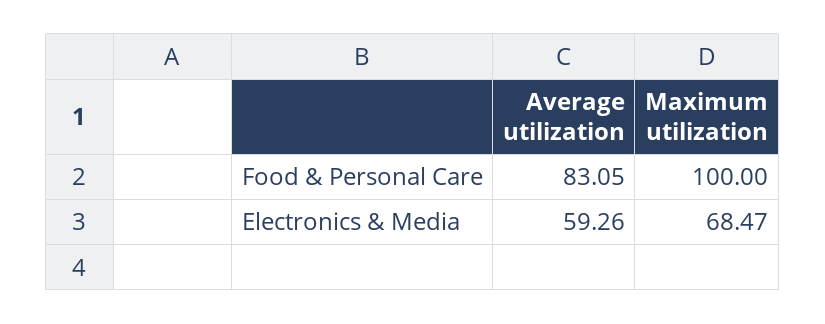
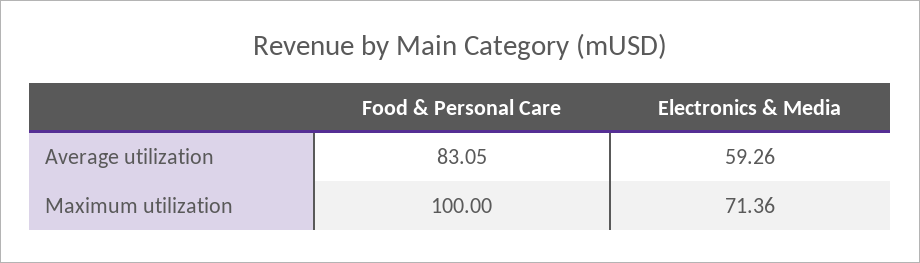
  {
    "Average utilization": {
      "Food & Personal Care": 83.05,
      "Electronics & Media": 59.26
    },
    "Maximum utilization": {
      "Food & Personal Care": 100,
-     "Electronics & Media": 68.47
+     "Electronics & Media": 71.36
    }
  }

